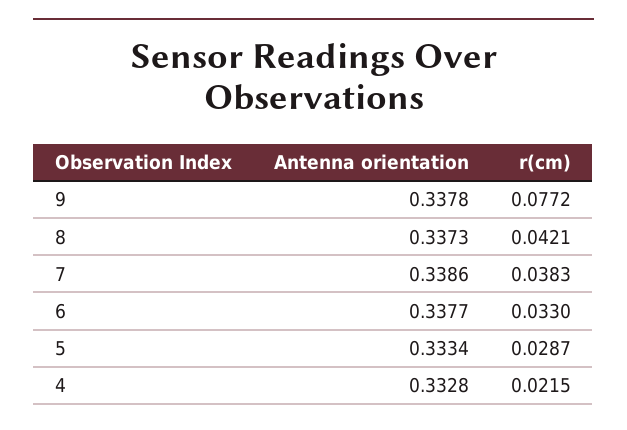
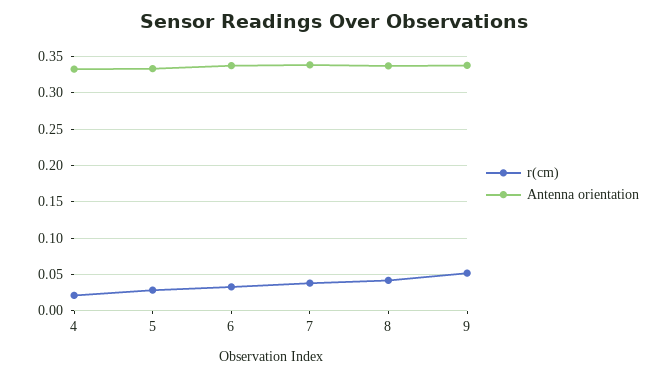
  {
    "Antenna orientation": {
      "9": 0.3378,
      "8": 0.3373,
      "7": 0.3386,
      "6": 0.3377,
      "5": 0.3334,
      "4": 0.3328
    },
    "r(cm)": {
-     "9": 0.0772,
+     "9": 0.05,
      "8": 0.0421,
      "7": 0.0383,
      "6": 0.033,
      "5": 0.0287,
      "4": 0.0215
    }
  }

